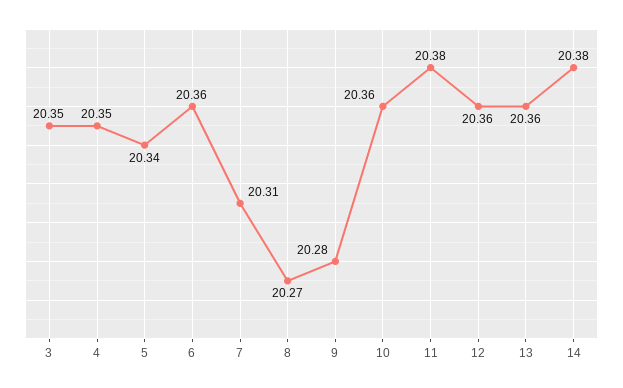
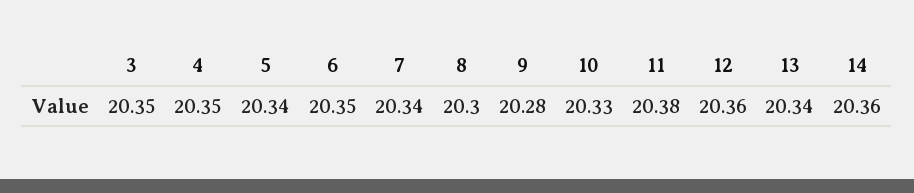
  {
    "3": 20.35,
    "4": 20.35,
    "5": 20.34,
-   "6": 20.36,
+   "6": 20.35,
-   "7": 20.31,
+   "7": 20.34,
-   "8": 20.27,
+   "8": 20.3,
    "9": 20.28,
-   "10": 20.36,
+   "10": 20.33,
    "11": 20.38,
    "12": 20.36,
-   "13": 20.36,
+   "13": 20.34,
-   "14": 20.38
+   "14": 20.36
  }

